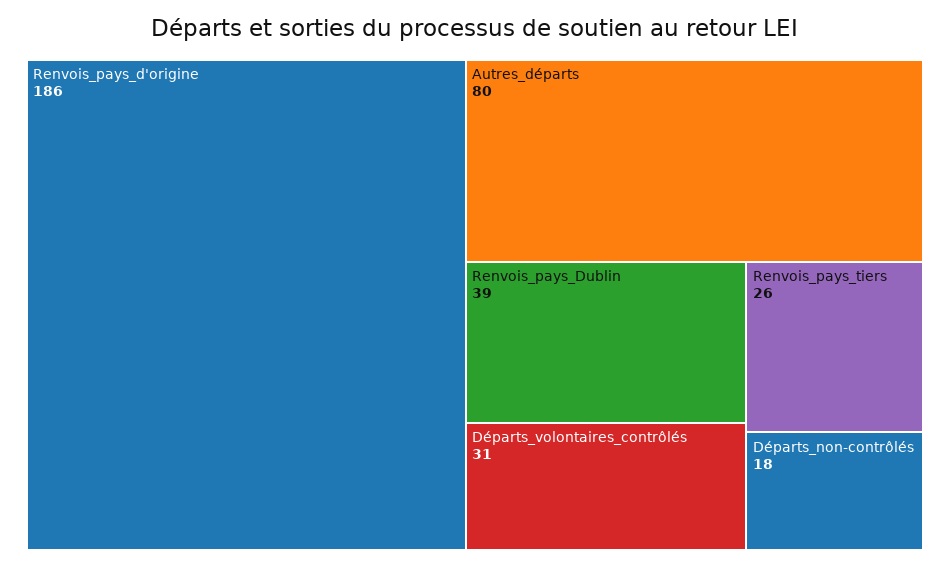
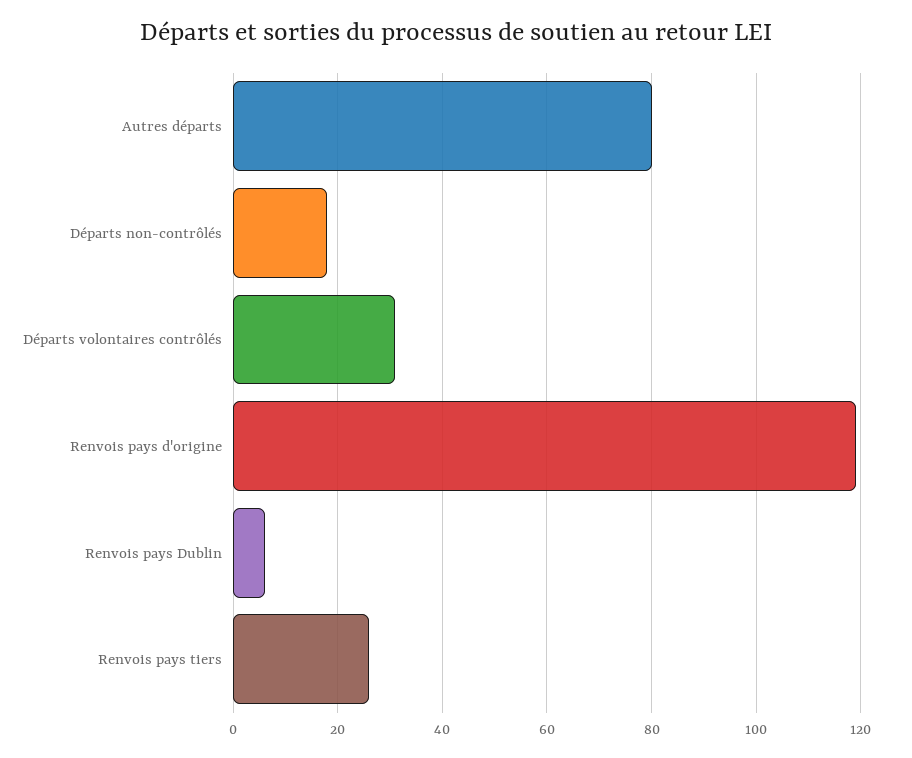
  {
-   "Renvois_pays_d'origine": 186,
+   "Renvois_pays_d'origine": 120,
    "Autres_départs": 80,
-   "Renvois_pays_Dublin": 39,
+   "Renvois_pays_Dublin": 5,
    "Départs_volontaires_contrôlés": 31,
    "Renvois_pays_tiers": 26,
    "Départs_non-contrôlés": 18
  }

